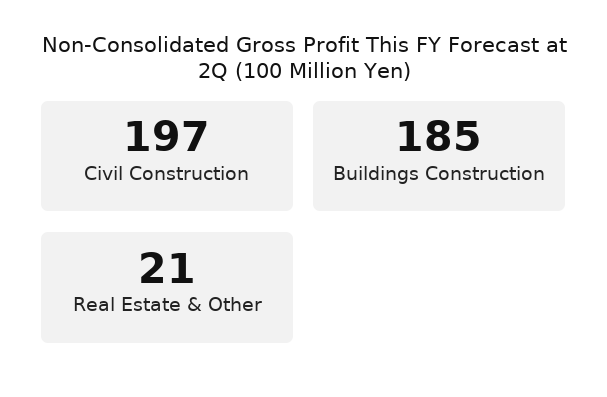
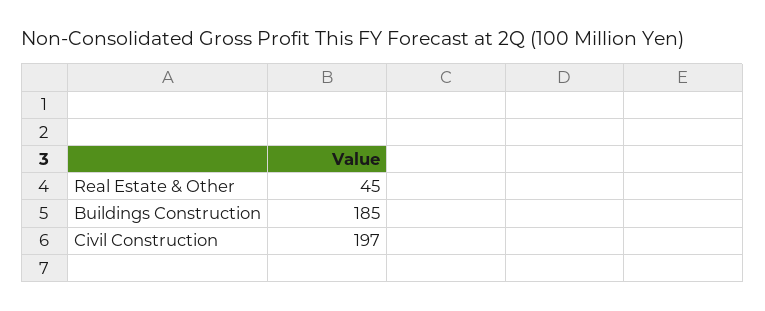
  {
    "Civil Construction": 197,
    "Buildings Construction": 185,
-   "Real Estate & Other": 21
+   "Real Estate & Other": 45
  }

